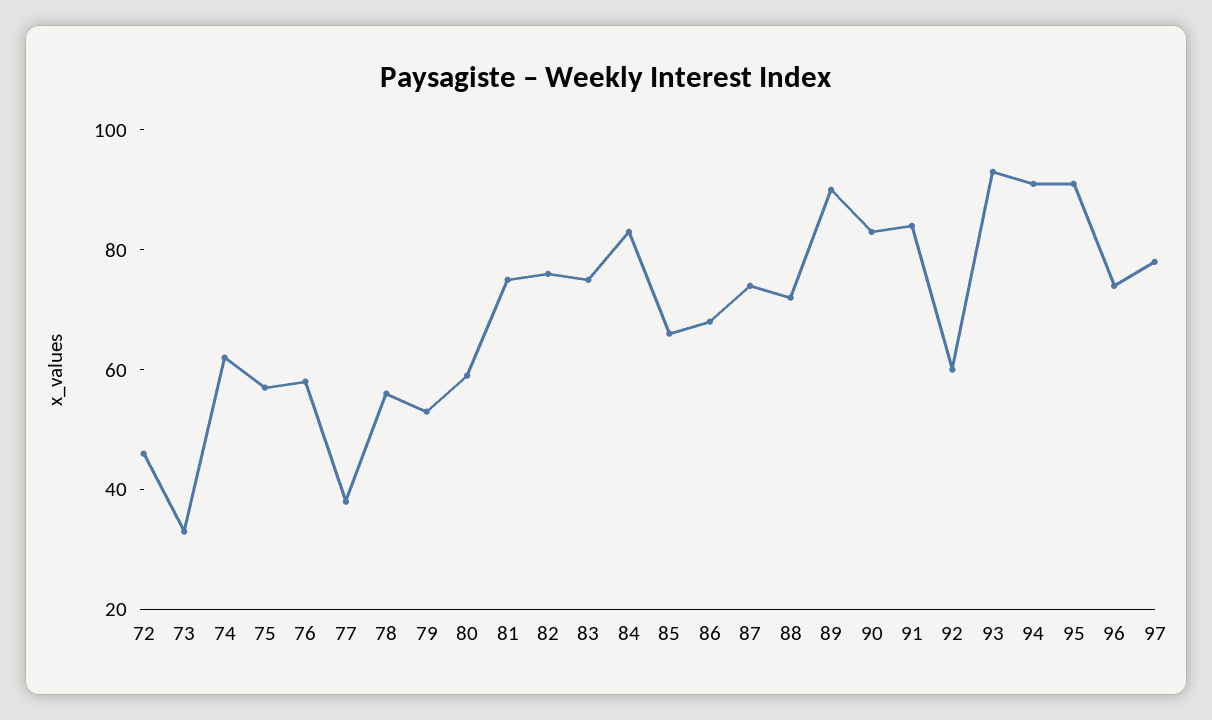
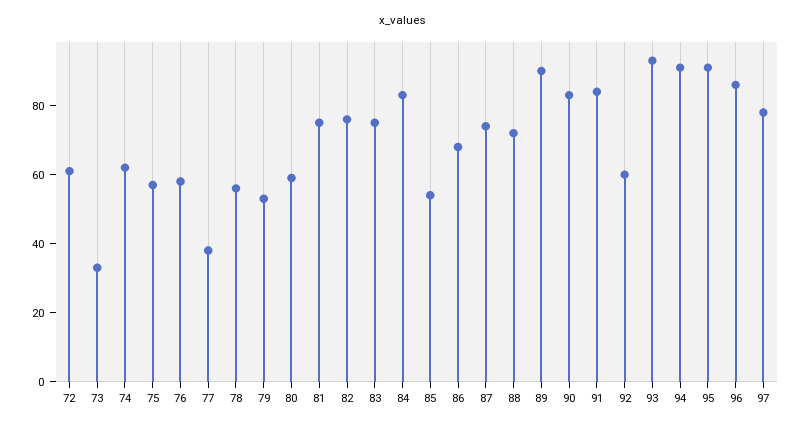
  {
-   "72": 45,
+   "72": 60,
    "73": 35,
    "74": 60,
    "75": 55,
    "76": 60,
    "77": 40,
    "78": 55,
    "79": 55,
    "80": 60,
    "81": 75,
    "82": 75,
    "83": 75,
    "84": 85,
-   "85": 65,
+   "85": 55,
    "86": 70,
    "87": 75,
    "88": 70,
    "89": 90,
    "90": 85,
    "91": 85,
    "92": 60,
    "93": 95,
    "94": 90,
    "95": 90,
-   "96": 75,
+   "96": 85,
    "97": 80
  }

